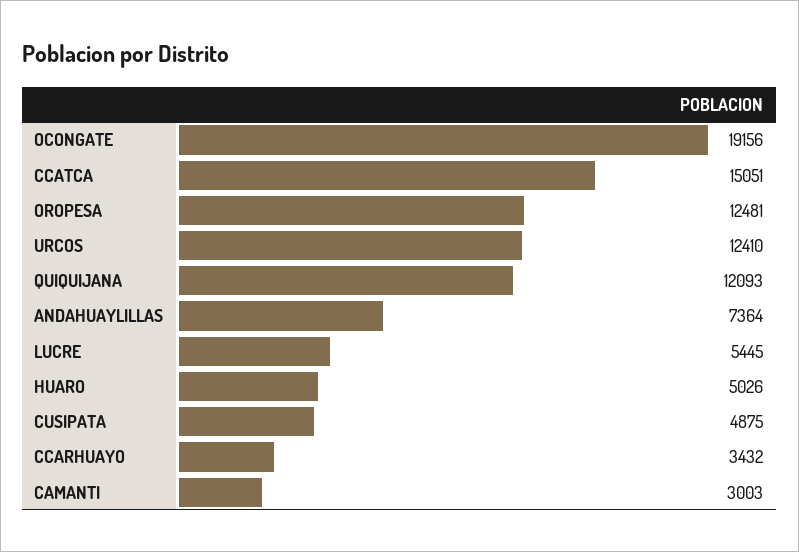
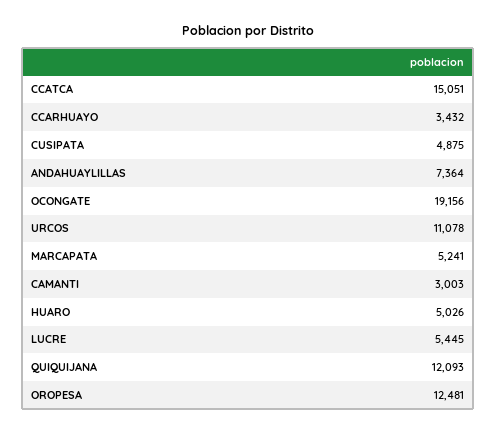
  {
    "OCONGATE": 19156,
    "CCATCA": 15051,
    "OROPESA": 12481,
-   "URCOS": 12410,
+   "URCOS": 11078,
    "QUIQUIJANA": 12093,
    "ANDAHUAYLILLAS": 7364,
    "LUCRE": 5445,
    "HUARO": 5026,
    "CUSIPATA": 4875,
    "CCARHUAYO": 3432,
-   "CAMANTI": 3003
+   "CAMANTI": 3003,
+   "MARCAPATA": 5241
  }

